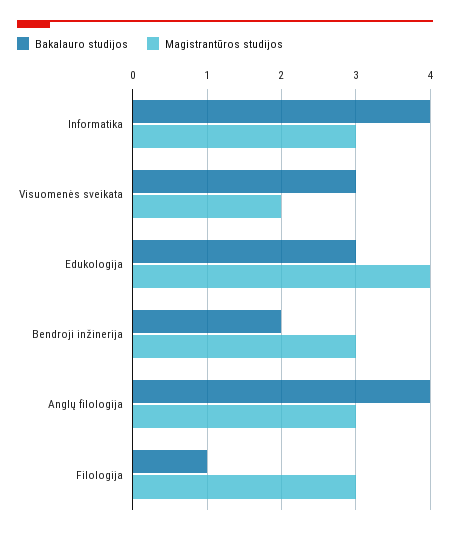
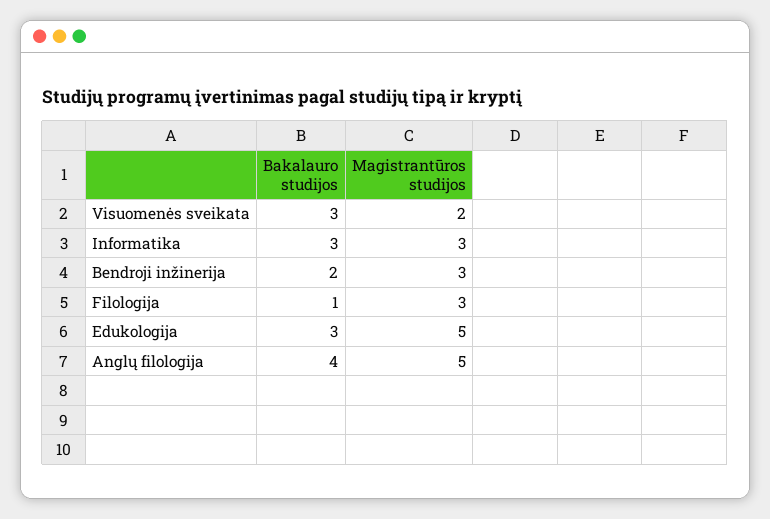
  {
    "Bakalauro studijos": {
-     "Informatika": 4,
+     "Informatika": 3,
      "Visuomenės sveikata": 3,
      "Edukologija": 3,
      "Bendroji inžinerija": 2,
      "Anglų filologija": 4,
      "Filologija": 1
    },
    "Magistrantūros studijos": {
      "Informatika": 3,
      "Visuomenės sveikata": 2,
-     "Edukologija": 4,
+     "Edukologija": 5,
      "Bendroji inžinerija": 3,
-     "Anglų filologija": 3,
+     "Anglų filologija": 5,
      "Filologija": 3
    }
  }

